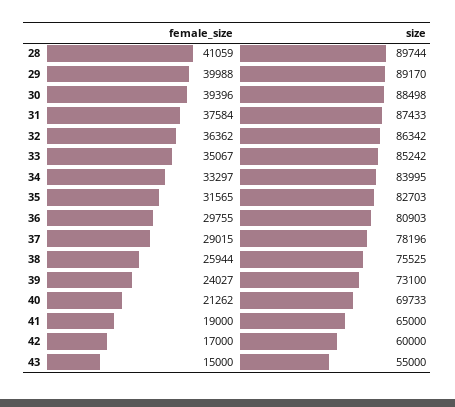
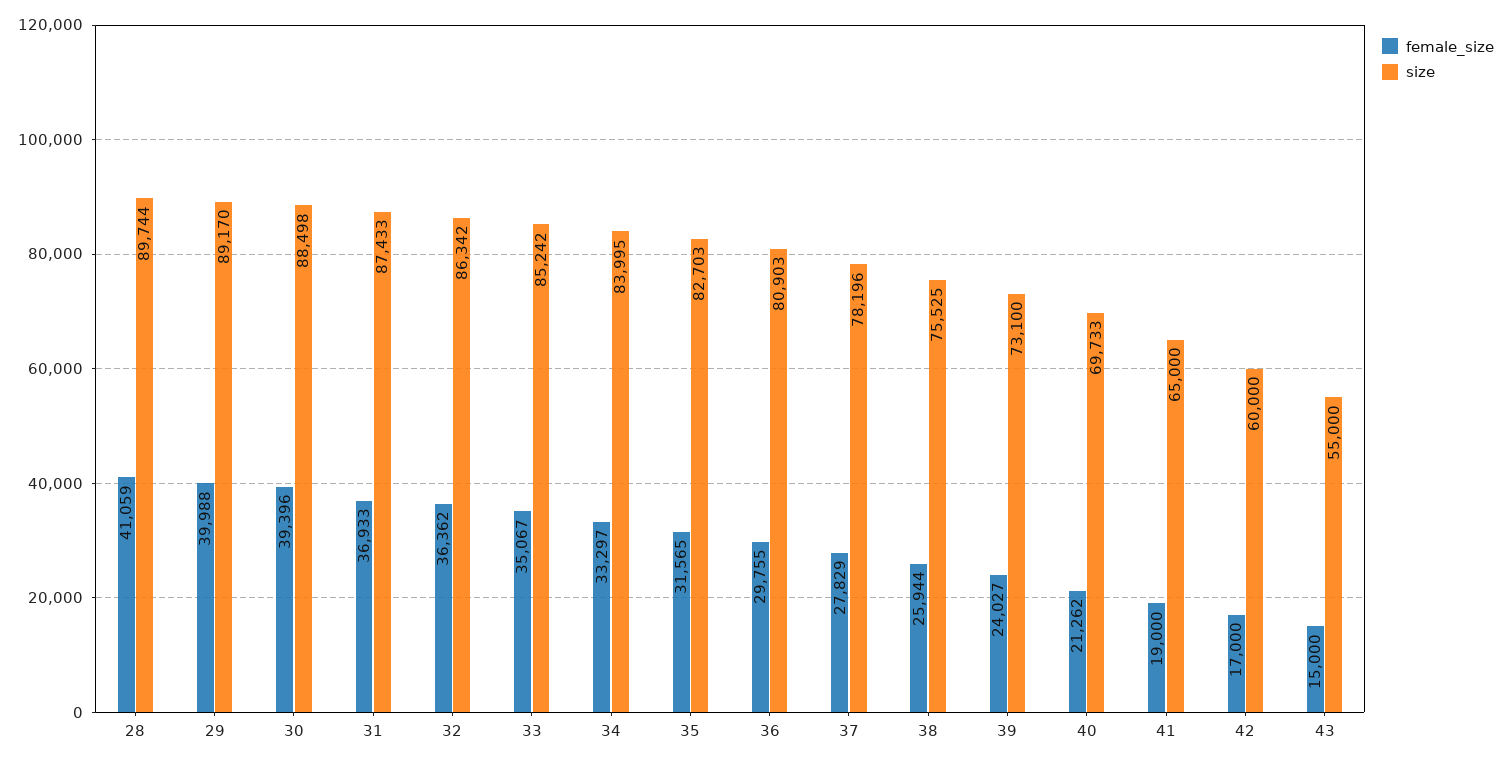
  {
    "female_size": {
      "28": 41059,
      "29": 39988,
      "30": 39396,
-     "31": 37584,
+     "31": 36933,
      "32": 36362,
      "33": 35067,
      "34": 33297,
      "35": 31565,
      "36": 29755,
-     "37": 29015,
+     "37": 27829,
      "38": 25944,
      "39": 24027,
      "40": 21262,
      "41": 19000,
      "42": 17000,
      "43": 15000
    },
    "size": {
      "28": 89744,
      "29": 89170,
      "30": 88498,
      "31": 87433,
      "32": 86342,
      "33": 85242,
      "34": 83995,
      "35": 82703,
      "36": 80903,
      "37": 78196,
      "38": 75525,
      "39": 73100,
      "40": 69733,
      "41": 65000,
      "42": 60000,
      "43": 55000
    }
  }

